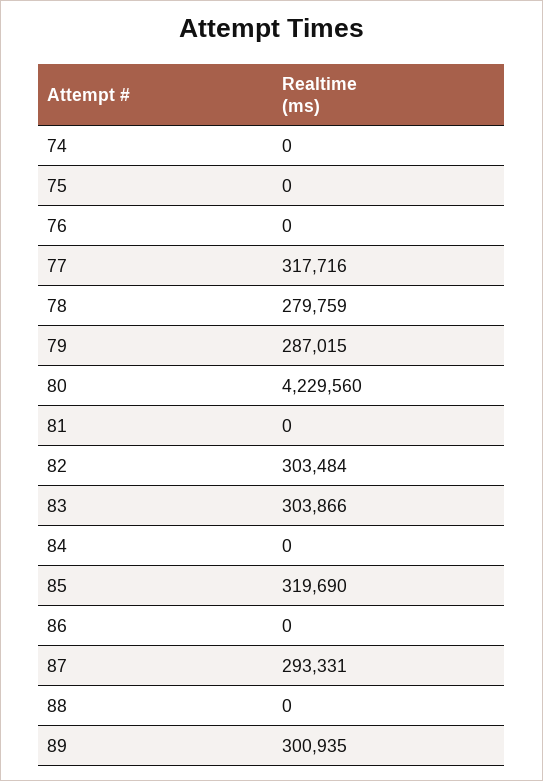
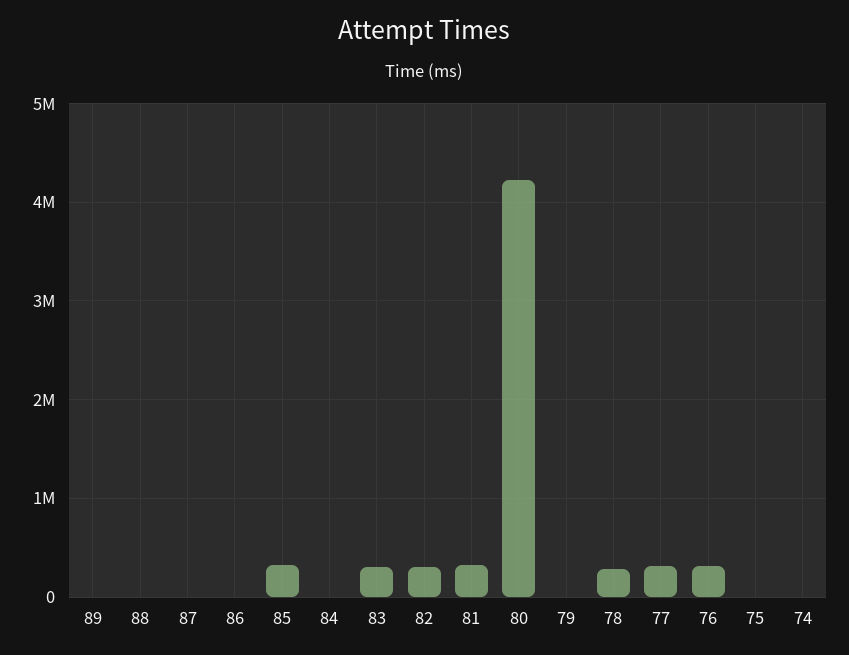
  {
    "74": 0,
    "75": 0,
-   "76": 0,
+   "76": 300000,
    "77": 317716,
    "78": 279759,
-   "79": 287015,
+   "79": 0,
    "80": 4229560,
-   "81": 0,
+   "81": 300000,
    "82": 303484,
    "83": 303866,
    "84": 0,
    "85": 319690,
    "86": 0,
-   "87": 293331,
+   "87": 0,
    "88": 0,
-   "89": 300935
+   "89": 0
  }

